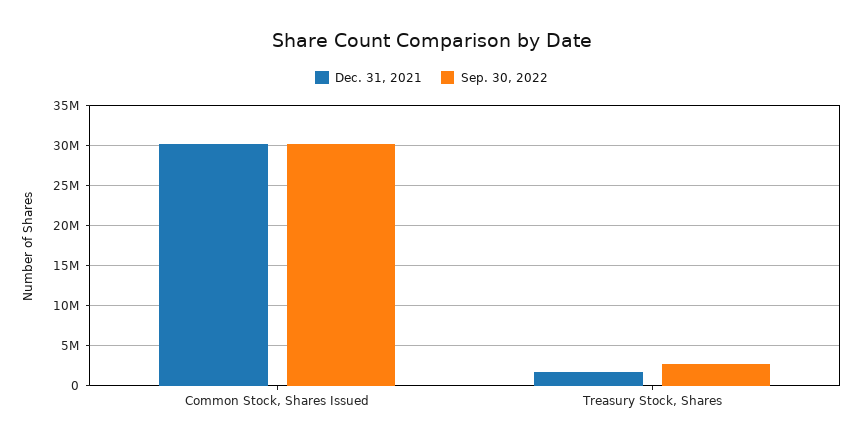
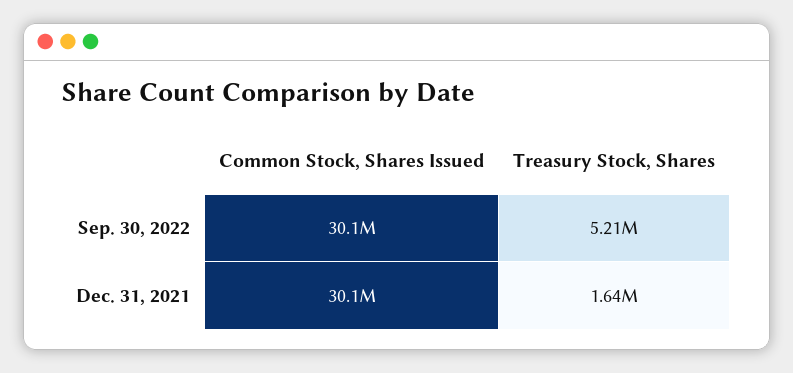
  {
    "Dec. 31, 2021": {
      "Common Stock, Shares Issued": 30100000,
      "Treasury Stock, Shares": 1640000
    },
    "Sep. 30, 2022": {
      "Common Stock, Shares Issued": 30100000,
-     "Treasury Stock, Shares": 3000000
+     "Treasury Stock, Shares": 5210000
    }
  }

